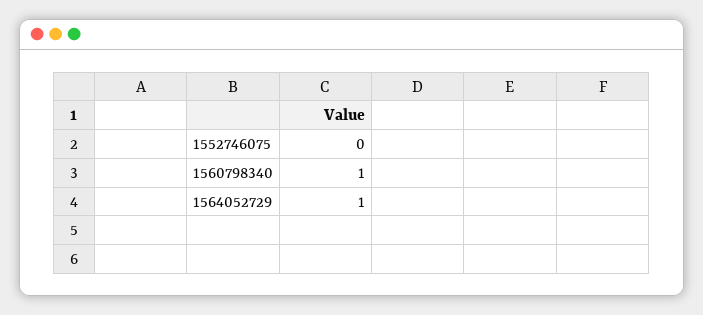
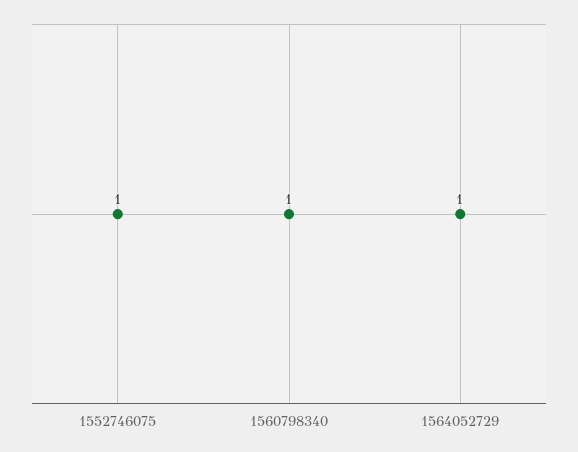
  {
-   "1552746075": 0,
+   "1552746075": 1,
    "1560798340": 1,
    "1564052729": 1
  }

